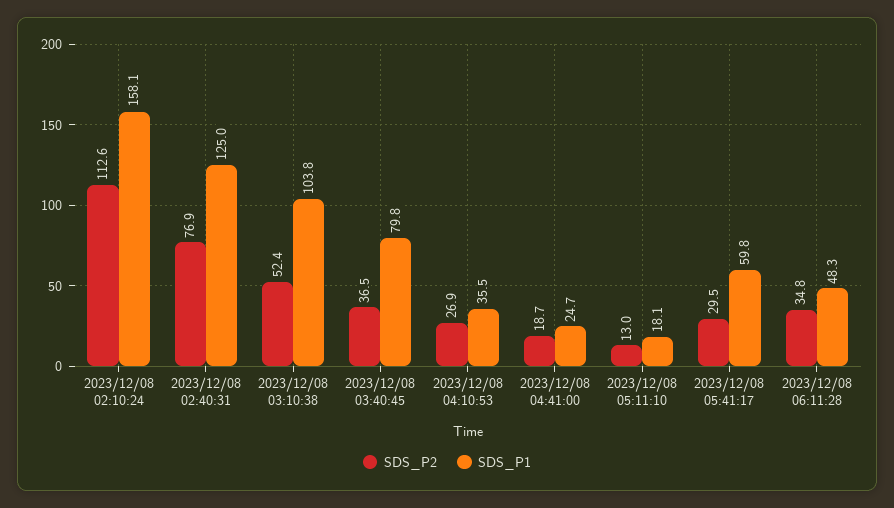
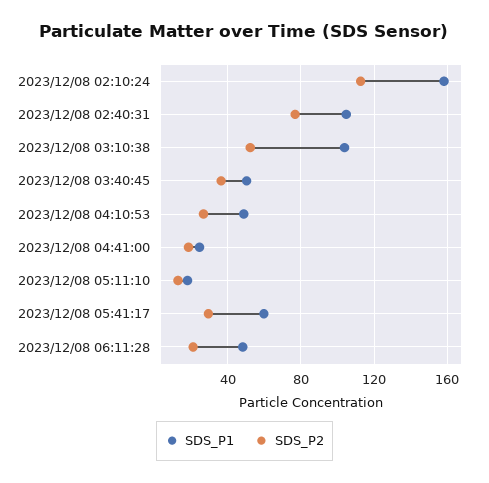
  {
    "SDS_P2": {
      "2023/12/08 02:10:24": 112.6,
      "2023/12/08 02:40:31": 76.9,
      "2023/12/08 03:10:38": 52.4,
      "2023/12/08 03:40:45": 36.5,
      "2023/12/08 04:10:53": 26.9,
      "2023/12/08 04:41:00": 18.7,
      "2023/12/08 05:11:10": 13,
      "2023/12/08 05:41:17": 29.5,
-     "2023/12/08 06:11:28": 34.8
+     "2023/12/08 06:11:28": 20
    },
    "SDS_P1": {
      "2023/12/08 02:10:24": 158.1,
-     "2023/12/08 02:40:31": 125,
+     "2023/12/08 02:40:31": 105,
      "2023/12/08 03:10:38": 103.8,
-     "2023/12/08 03:40:45": 79.8,
+     "2023/12/08 03:40:45": 50,
-     "2023/12/08 04:10:53": 35.5,
+     "2023/12/08 04:10:53": 50,
      "2023/12/08 04:41:00": 24.7,
      "2023/12/08 05:11:10": 18.1,
      "2023/12/08 05:41:17": 59.8,
      "2023/12/08 06:11:28": 48.3
    }
  }

